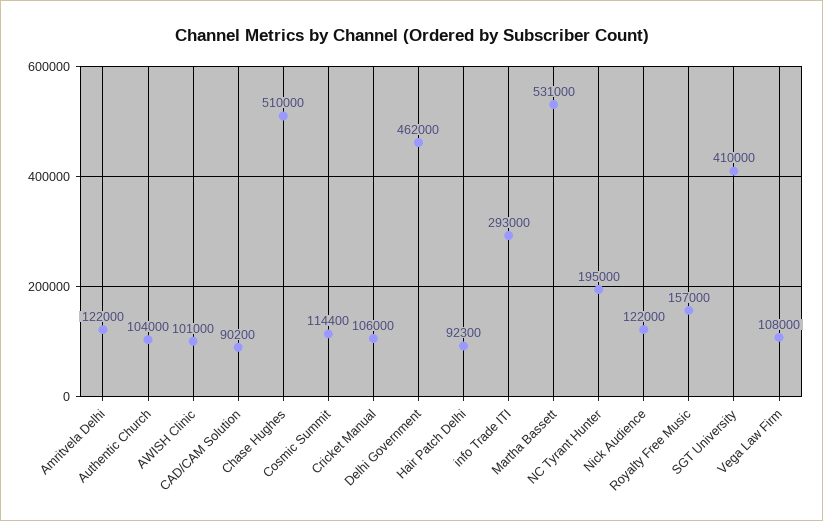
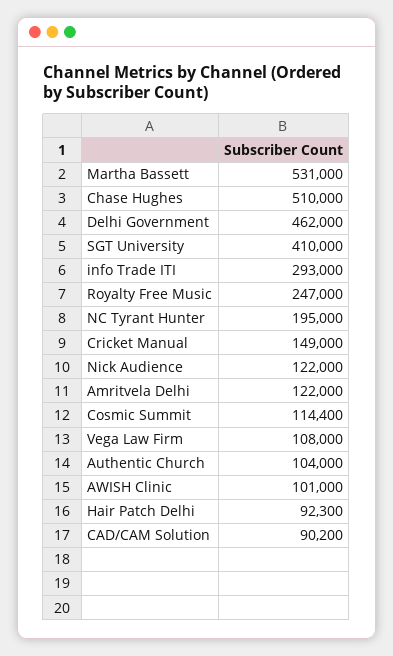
  {
    "Amritvela Delhi": 122000,
    "Authentic Church": 104000,
    "AWISH Clinic": 101000,
    "CAD/CAM Solution": 90200,
    "Chase Hughes": 510000,
    "Cosmic Summit": 114400,
-   "Cricket Manual": 106000,
+   "Cricket Manual": 149000,
    "Delhi Government": 462000,
    "Hair Patch Delhi": 92300,
    "info Trade ITI": 293000,
    "Martha Bassett": 531000,
    "NC Tyrant Hunter": 195000,
    "Nick Audience": 122000,
-   "Royalty Free Music": 157000,
+   "Royalty Free Music": 247000,
    "SGT University": 410000,
    "Vega Law Firm": 108000
  }

